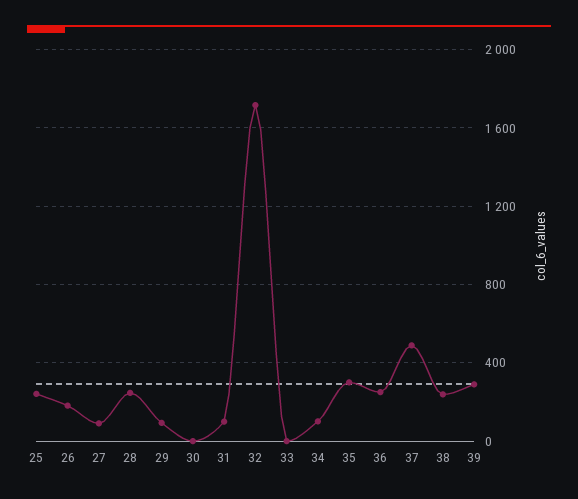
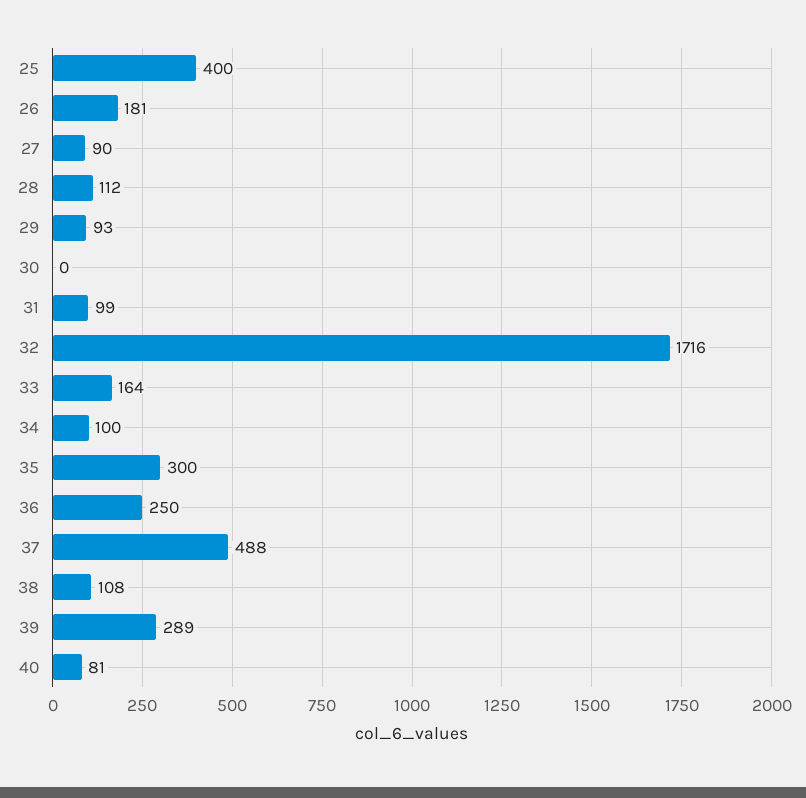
  {
-   "25": 250,
+   "25": 400,
    "26": 181,
    "27": 90,
-   "28": 250,
+   "28": 112,
    "29": 93,
    "30": 0,
    "31": 99,
    "32": 1716,
-   "33": 0,
+   "33": 164,
    "34": 100,
    "35": 300,
    "36": 250,
    "37": 488,
-   "38": 250,
+   "38": 108,
-   "39": 289
+   "39": 289,
+   "40": 81
  }

